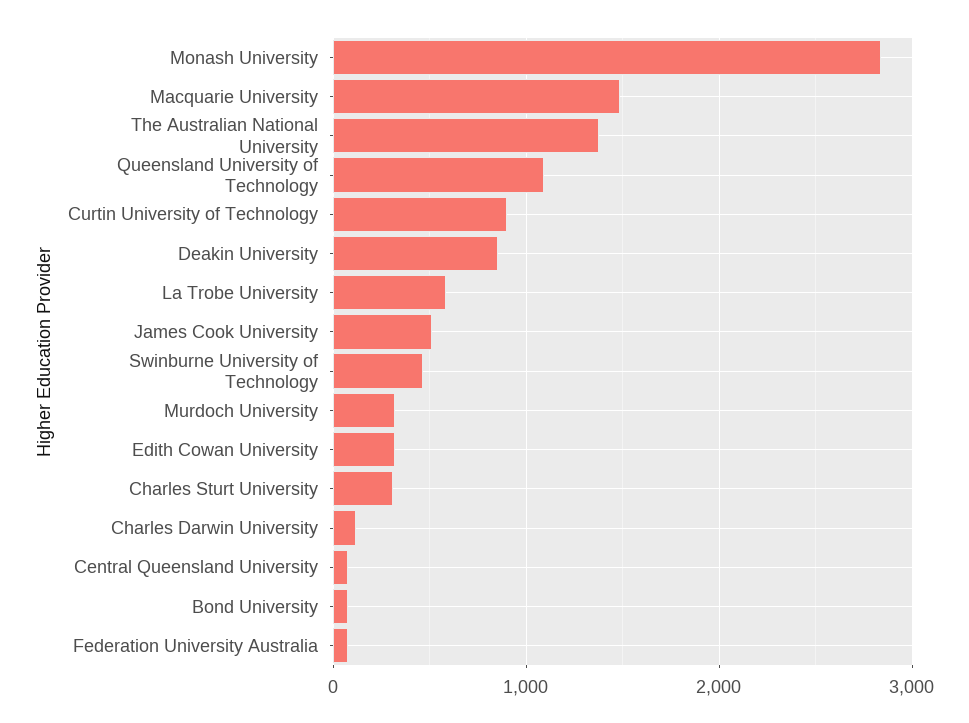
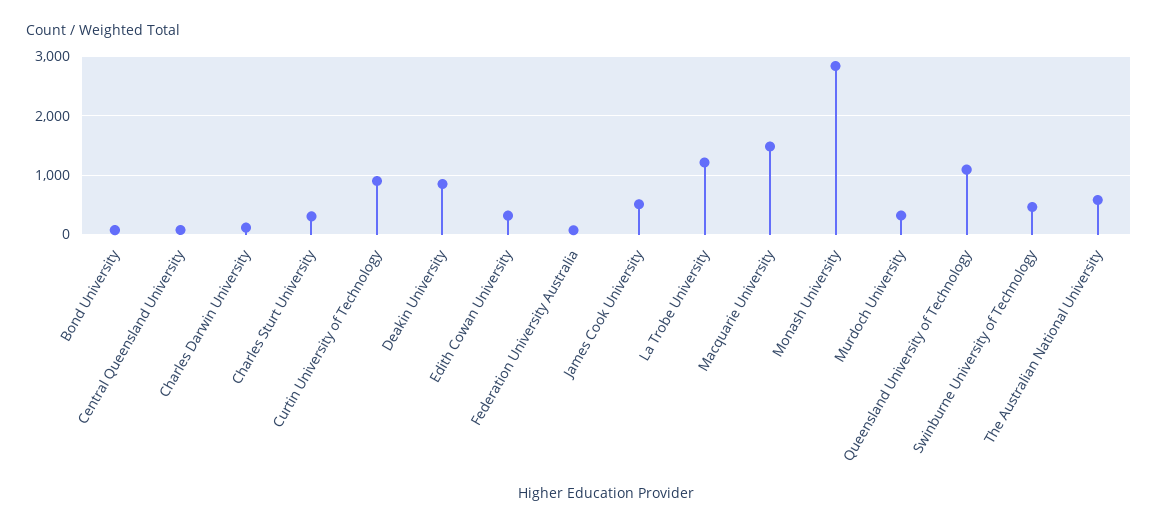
  {
    "Monash University": 2800,
    "Macquarie University": 1500,
-   "The Australian National University": 1400,
+   "The Australian National University": 600,
    "Queensland University of Technology": 1100,
    "Curtin University of Technology": 900,
    "Deakin University": 900,
-   "La Trobe University": 600,
+   "La Trobe University": 1200,
    "James Cook University": 500,
    "Swinburne University of Technology": 500,
    "Murdoch University": 300,
    "Edith Cowan University": 300,
    "Charles Sturt University": 300,
    "Charles Darwin University": 100,
    "Central Queensland University": 100,
    "Bond University": 100,
    "Federation University Australia": 100
  }

